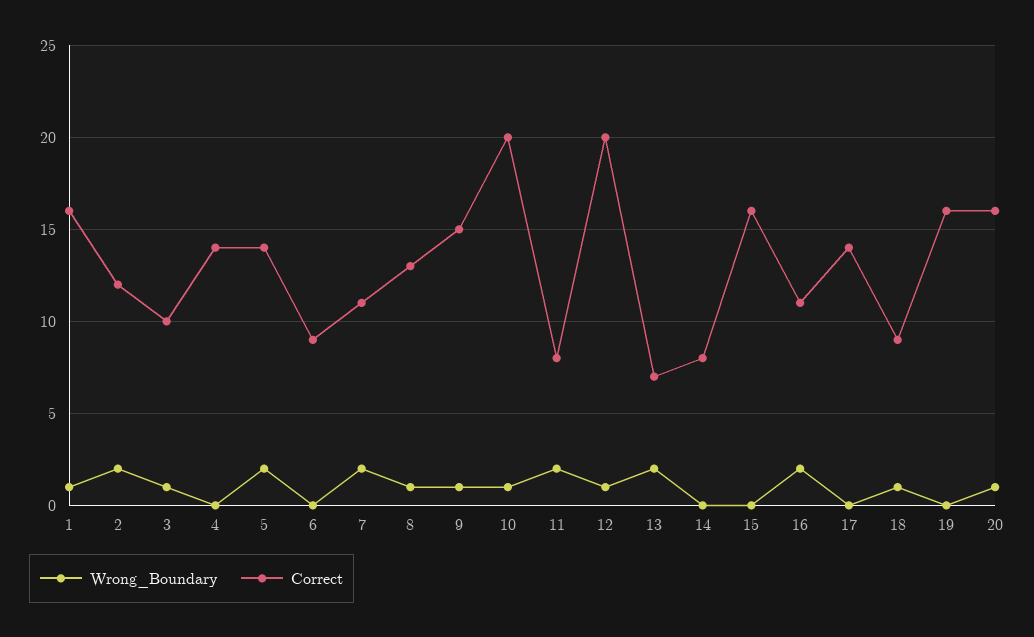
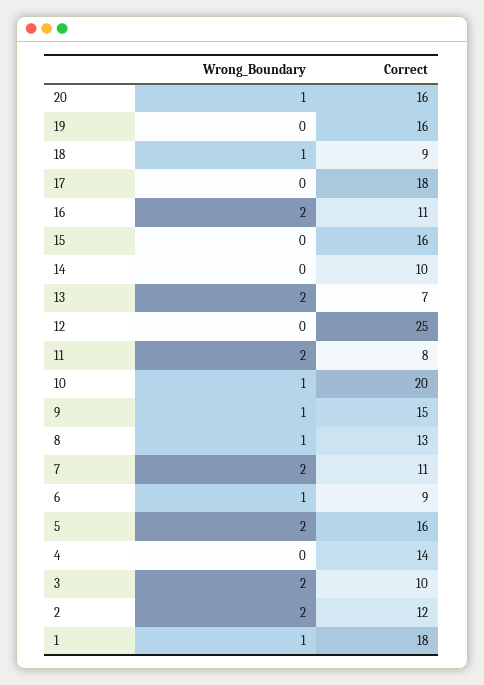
  {
    "Wrong_Boundary": {
      "1": 1,
      "2": 2,
-     "3": 1,
+     "3": 2,
      "4": 0,
      "5": 2,
-     "6": 0,
+     "6": 1,
      "7": 2,
      "8": 1,
      "9": 1,
      "10": 1,
      "11": 2,
-     "12": 1,
+     "12": 0,
      "13": 2,
      "14": 0,
      "15": 0,
      "16": 2,
      "17": 0,
      "18": 1,
      "19": 0,
      "20": 1
    },
    "Correct": {
-     "1": 16,
+     "1": 18,
      "2": 12,
      "3": 10,
      "4": 14,
-     "5": 14,
+     "5": 16,
      "6": 9,
      "7": 11,
      "8": 13,
      "9": 15,
      "10": 20,
      "11": 8,
-     "12": 20,
+     "12": 25,
      "13": 7,
-     "14": 8,
+     "14": 10,
      "15": 16,
      "16": 11,
-     "17": 14,
+     "17": 18,
      "18": 9,
      "19": 16,
      "20": 16
    }
  }

